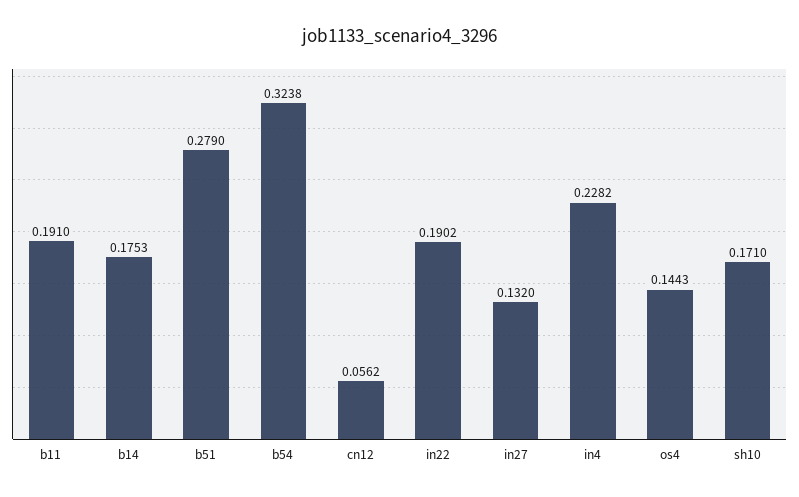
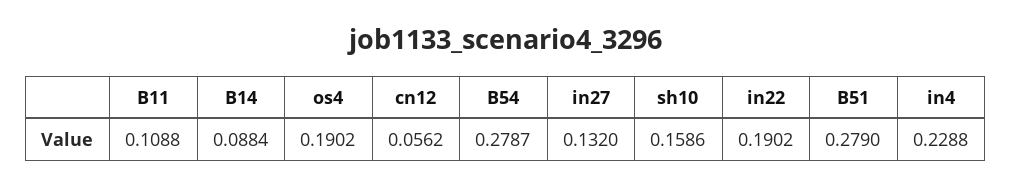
  {
-   "b11": 0.191,
+   "b11": 0.1088,
-   "b14": 0.1753,
+   "b14": 0.0884,
    "b51": 0.279,
-   "b54": 0.3238,
+   "b54": 0.2787,
    "cn12": 0.0562,
    "in22": 0.1902,
    "in27": 0.132,
-   "in4": 0.2282,
+   "in4": 0.2288,
-   "os4": 0.1443,
+   "os4": 0.1902,
-   "sh10": 0.171
+   "sh10": 0.1586
  }

